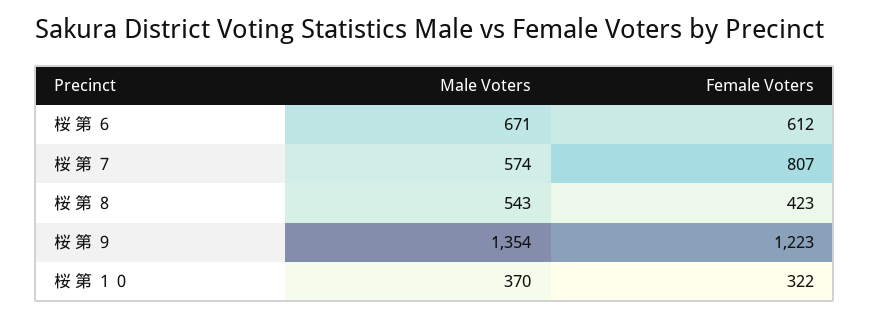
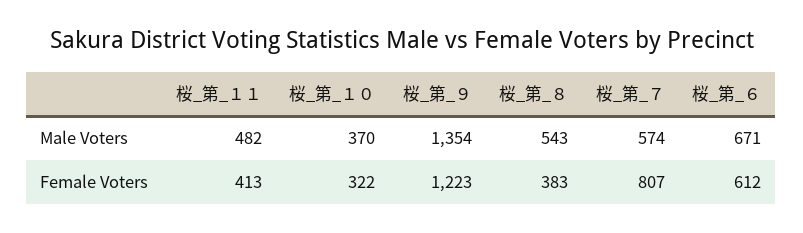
  {
    "Male Voters": {
      "桜 第 ６": 671,
      "桜 第 ７": 574,
      "桜 第 ８": 543,
      "桜 第 ９": 1354,
-     "桜 第 １０": 370
+     "桜 第 １０": 370,
+     "桜_第_１１": 482
    },
    "Female Voters": {
      "桜 第 ６": 612,
      "桜 第 ７": 807,
-     "桜 第 ８": 423,
+     "桜 第 ８": 383,
      "桜 第 ９": 1223,
-     "桜 第 １０": 322
+     "桜 第 １０": 322,
+     "桜_第_１１": 413
    }
  }

